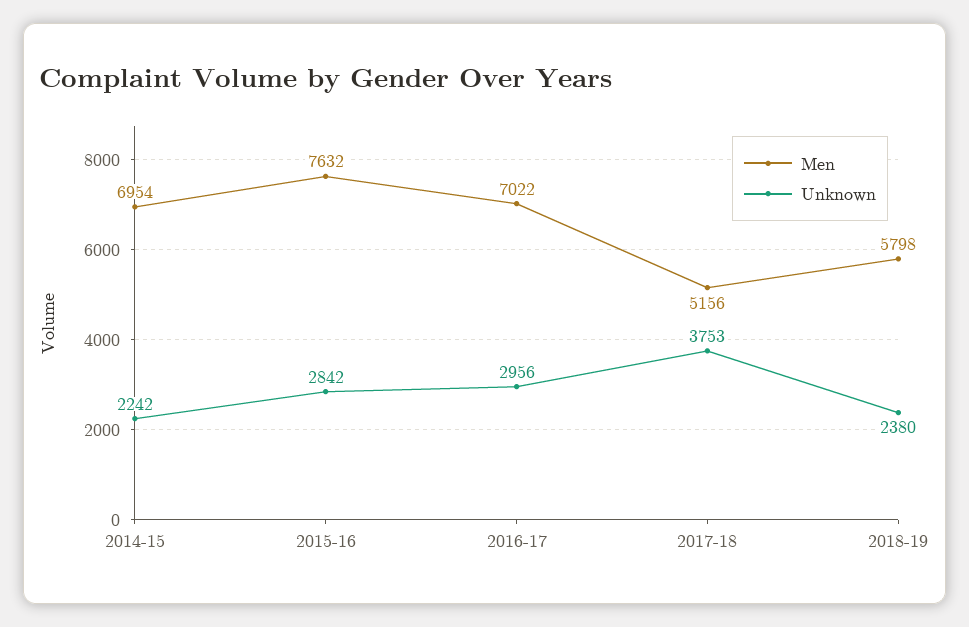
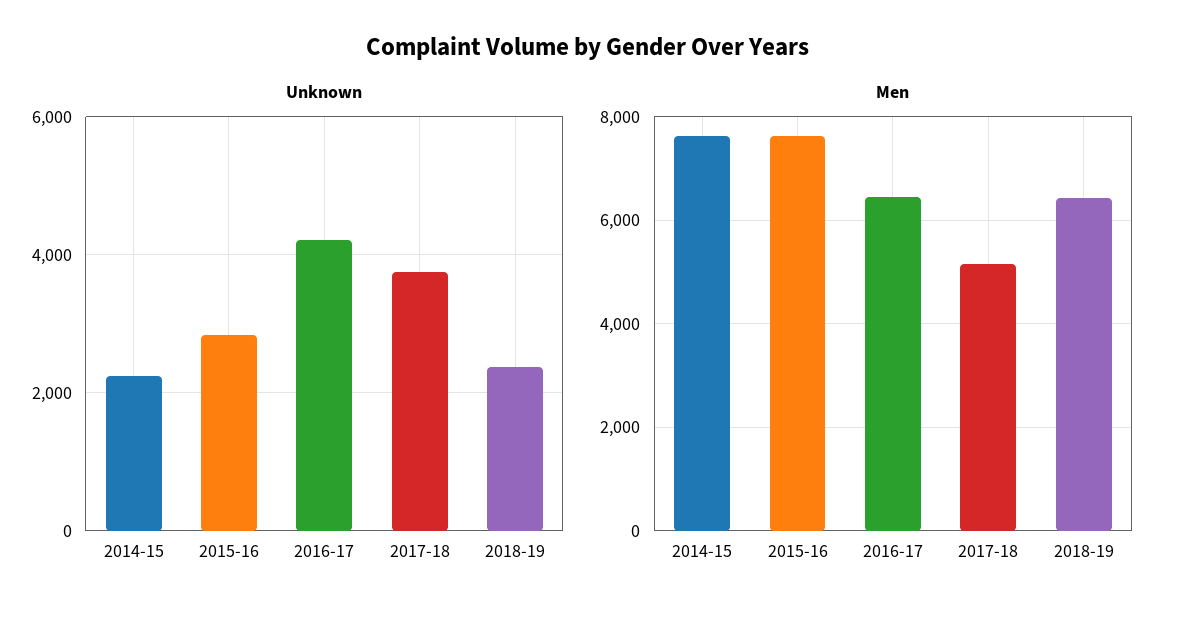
  {
    "Men": {
-     "2014-15": 6954,
+     "2014-15": 7600,
      "2015-16": 7632,
-     "2016-17": 7022,
+     "2016-17": 6400,
      "2017-18": 5156,
-     "2018-19": 5798
+     "2018-19": 6400
    },
    "Unknown": {
      "2014-15": 2242,
      "2015-16": 2842,
-     "2016-17": 2956,
+     "2016-17": 4200,
      "2017-18": 3753,
      "2018-19": 2380
    }
  }

